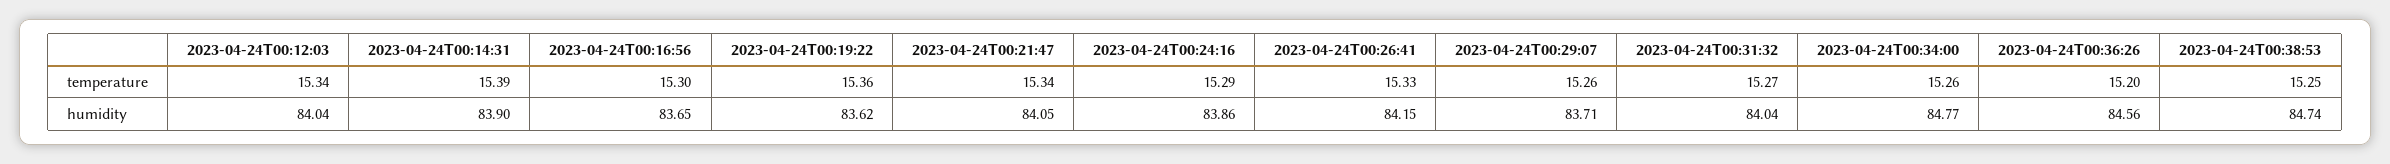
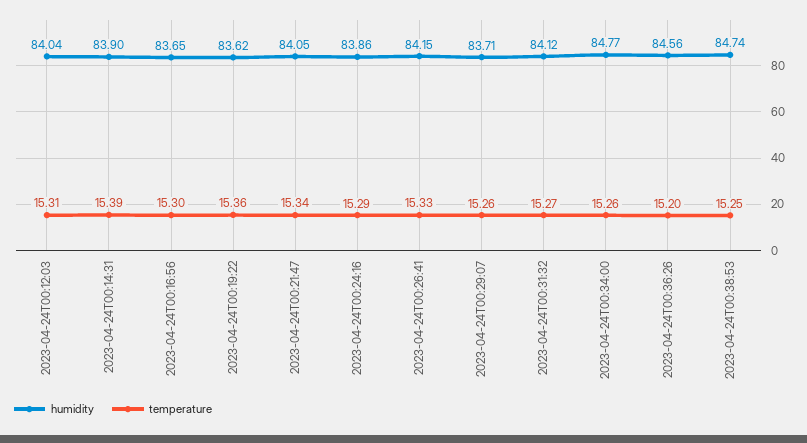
  {
    "temperature": {
-     "2023-04-24T00:12:03": 15.34,
+     "2023-04-24T00:12:03": 15.31,
      "2023-04-24T00:14:31": 15.39,
      "2023-04-24T00:16:56": 15.3,
      "2023-04-24T00:19:22": 15.36,
      "2023-04-24T00:21:47": 15.34,
      "2023-04-24T00:24:16": 15.29,
      "2023-04-24T00:26:41": 15.33,
      "2023-04-24T00:29:07": 15.26,
      "2023-04-24T00:31:32": 15.27,
      "2023-04-24T00:34:00": 15.26,
      "2023-04-24T00:36:26": 15.2,
      "2023-04-24T00:38:53": 15.25
    },
    "humidity": {
      "2023-04-24T00:12:03": 84.04,
      "2023-04-24T00:14:31": 83.9,
      "2023-04-24T00:16:56": 83.65,
      "2023-04-24T00:19:22": 83.62,
      "2023-04-24T00:21:47": 84.05,
      "2023-04-24T00:24:16": 83.86,
      "2023-04-24T00:26:41": 84.15,
      "2023-04-24T00:29:07": 83.71,
-     "2023-04-24T00:31:32": 84.04,
+     "2023-04-24T00:31:32": 84.12,
      "2023-04-24T00:34:00": 84.77,
      "2023-04-24T00:36:26": 84.56,
      "2023-04-24T00:38:53": 84.74
    }
  }

